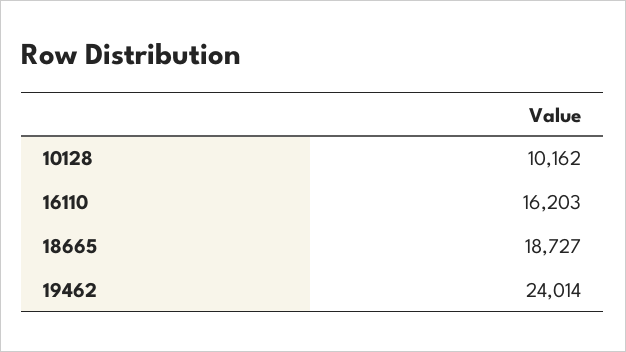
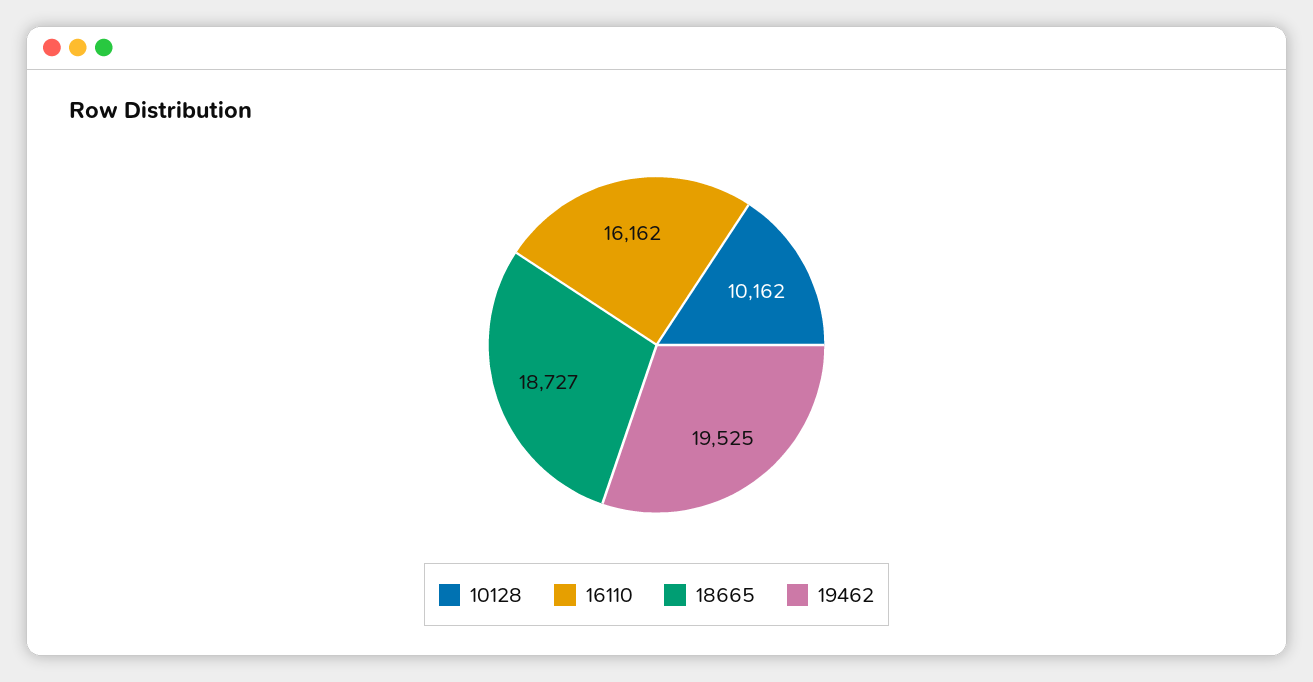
  {
    "10128": 10162,
-   "16110": 16203,
+   "16110": 16162,
    "18665": 18727,
-   "19462": 24014
+   "19462": 19525
  }

